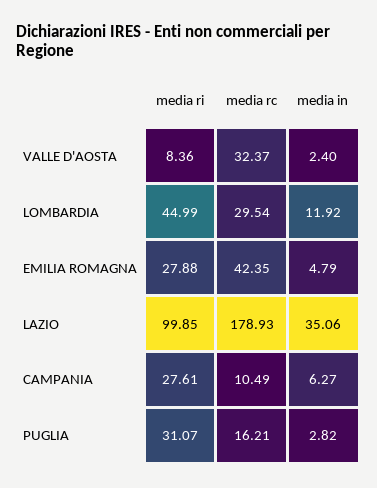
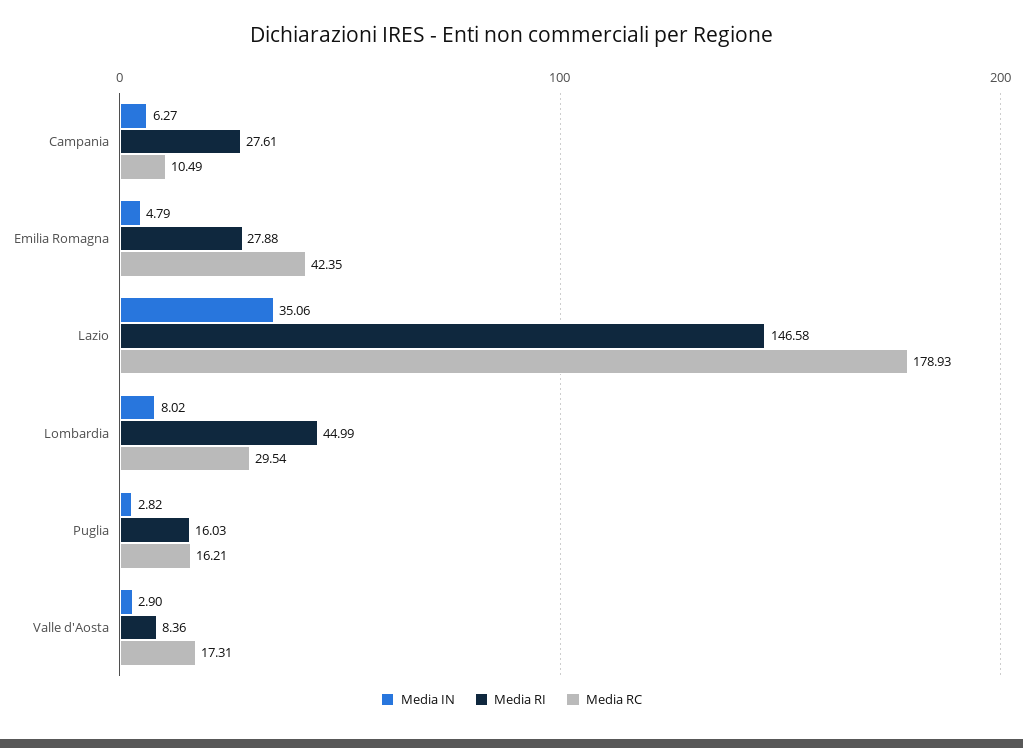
  {
    "media ri": {
      "VALLE D'AOSTA": 8.36,
      "LOMBARDIA": 44.99,
      "EMILIA ROMAGNA": 27.88,
-     "LAZIO": 99.85,
+     "LAZIO": 146.58,
      "CAMPANIA": 27.61,
-     "PUGLIA": 31.07
+     "PUGLIA": 16.03
    },
    "media rc": {
-     "VALLE D'AOSTA": 32.37,
+     "VALLE D'AOSTA": 17.31,
      "LOMBARDIA": 29.54,
      "EMILIA ROMAGNA": 42.35,
      "LAZIO": 178.93,
      "CAMPANIA": 10.49,
      "PUGLIA": 16.21
    },
    "media in": {
-     "VALLE D'AOSTA": 2.4,
+     "VALLE D'AOSTA": 2.9,
-     "LOMBARDIA": 11.92,
+     "LOMBARDIA": 8.02,
      "EMILIA ROMAGNA": 4.79,
      "LAZIO": 35.06,
      "CAMPANIA": 6.27,
      "PUGLIA": 2.82
    }
  }

